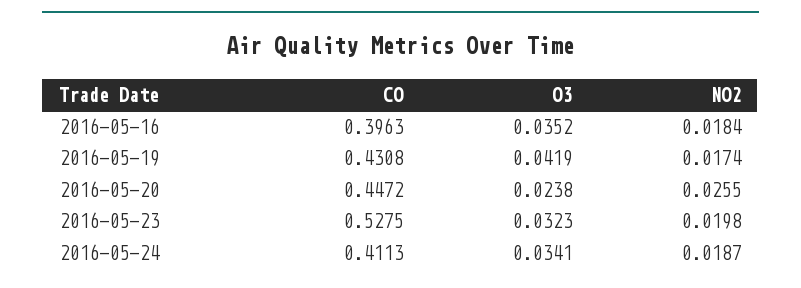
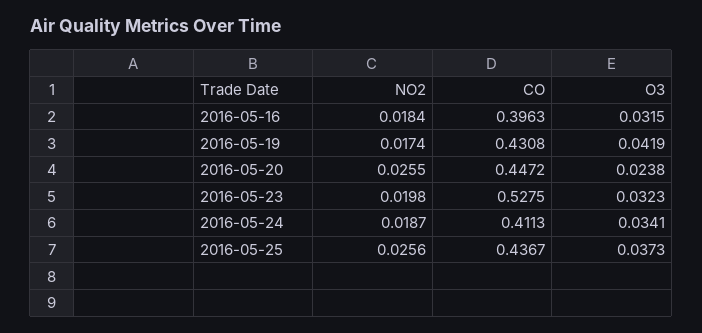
  {
    "CO": {
      "2016-05-16": 0.3963,
      "2016-05-19": 0.4308,
      "2016-05-20": 0.4472,
      "2016-05-23": 0.5275,
-     "2016-05-24": 0.4113
+     "2016-05-24": 0.4113,
+     "2016-05-25": 0.4367
    },
    "O3": {
-     "2016-05-16": 0.0352,
+     "2016-05-16": 0.0315,
      "2016-05-19": 0.0419,
      "2016-05-20": 0.0238,
      "2016-05-23": 0.0323,
-     "2016-05-24": 0.0341
+     "2016-05-24": 0.0341,
+     "2016-05-25": 0.0373
    },
    "NO2": {
      "2016-05-16": 0.0184,
      "2016-05-19": 0.0174,
      "2016-05-20": 0.0255,
      "2016-05-23": 0.0198,
-     "2016-05-24": 0.0187
+     "2016-05-24": 0.0187,
+     "2016-05-25": 0.0256
    }
  }

